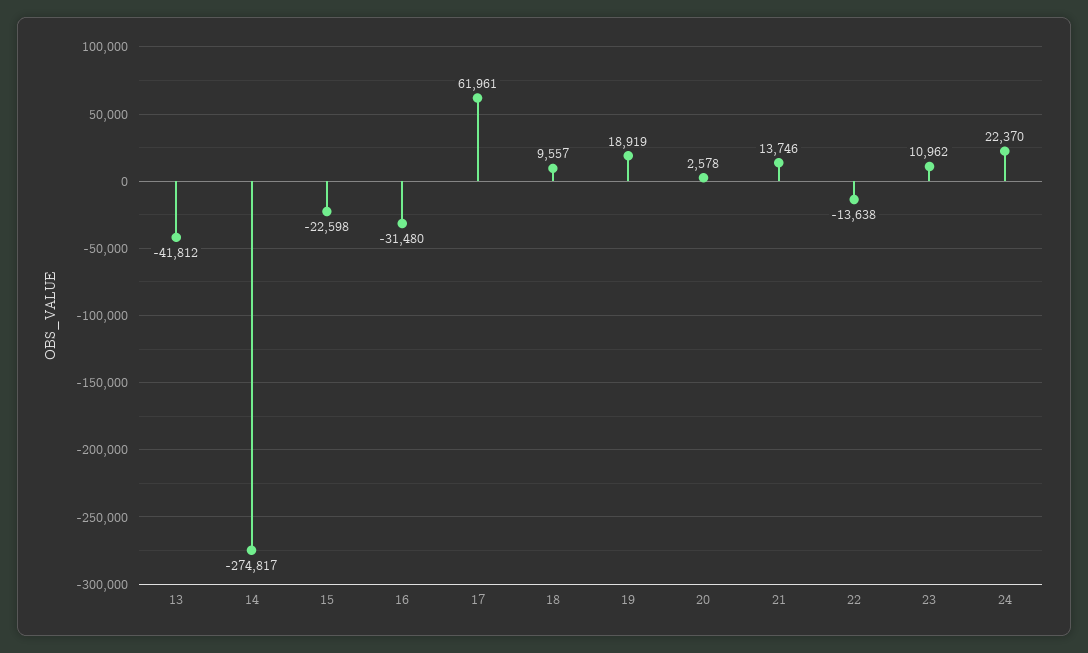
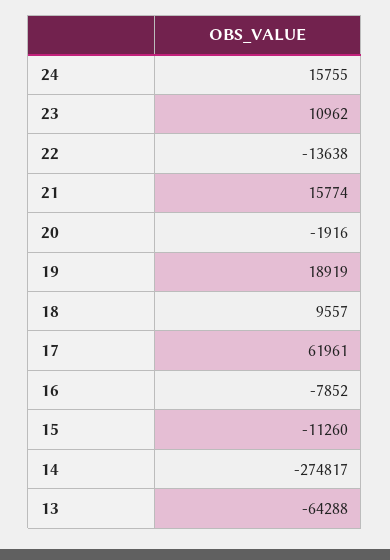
  {
-   "13": -41812,
+   "13": -64288,
    "14": -274817,
-   "15": -22598,
+   "15": -11260,
-   "16": -31480,
+   "16": -7852,
    "17": 61961,
    "18": 9557,
    "19": 18919,
-   "20": 2578,
+   "20": -1916,
-   "21": 13746,
+   "21": 15774,
    "22": -13638,
    "23": 10962,
-   "24": 22370
+   "24": 15755
  }

